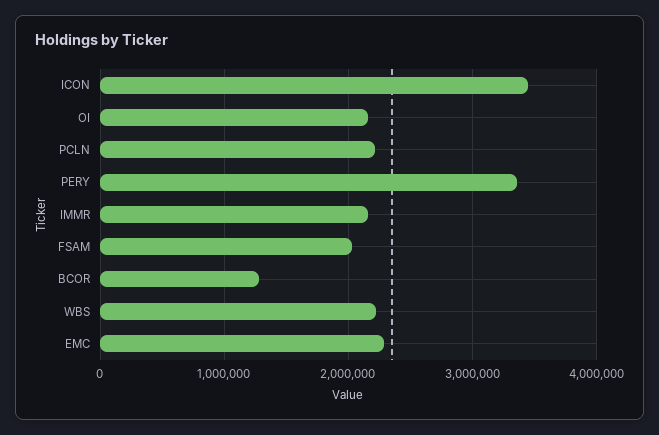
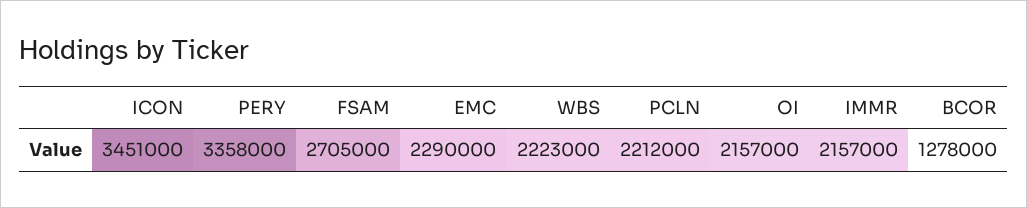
  {
    "ICON": 3451000,
    "OI": 2157000,
    "PCLN": 2212000,
    "PERY": 3358000,
    "IMMR": 2157000,
-   "FSAM": 2000000,
+   "FSAM": 2705000,
    "BCOR": 1278000,
    "WBS": 2223000,
    "EMC": 2290000
  }

